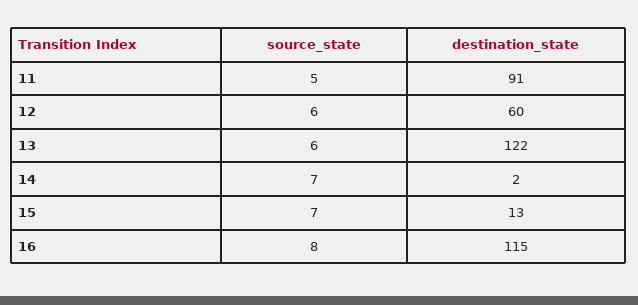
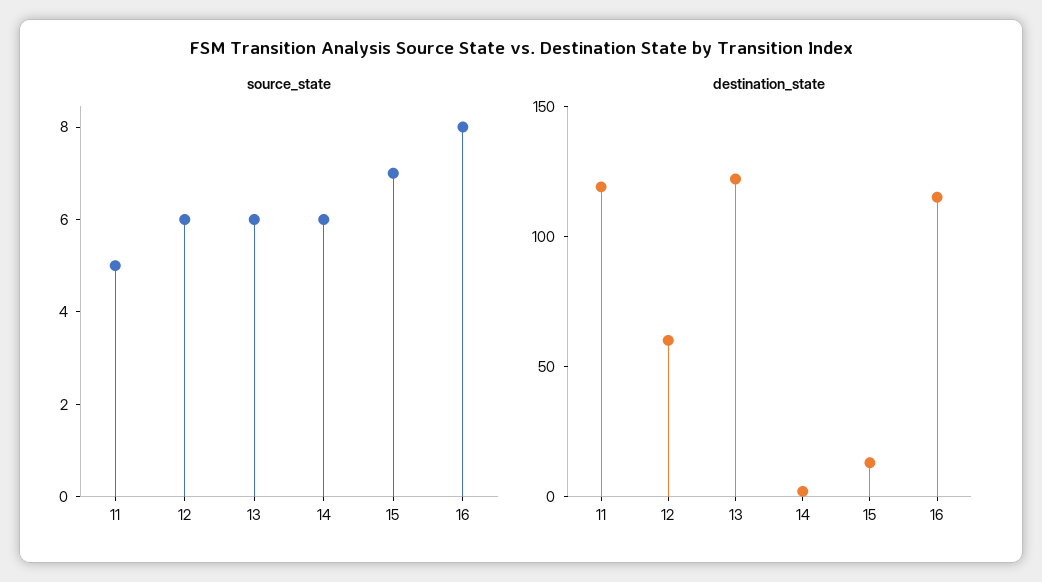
  {
    "source_state": {
      "11": 5,
      "12": 6,
      "13": 6,
-     "14": 7,
+     "14": 6,
      "15": 7,
      "16": 8
    },
    "destination_state": {
-     "11": 91,
+     "11": 120,
      "12": 60,
      "13": 122,
      "14": 2,
      "15": 13,
      "16": 115
    }
  }

